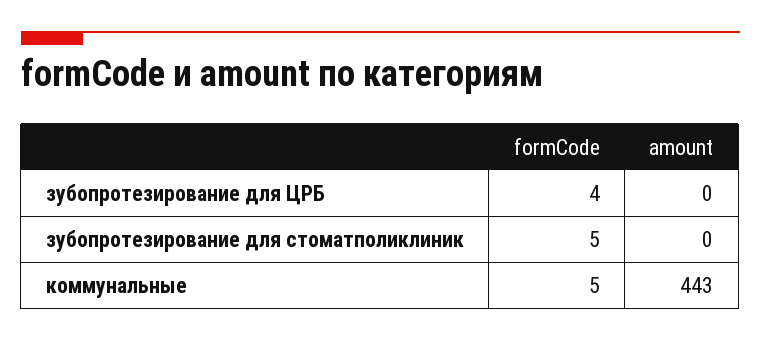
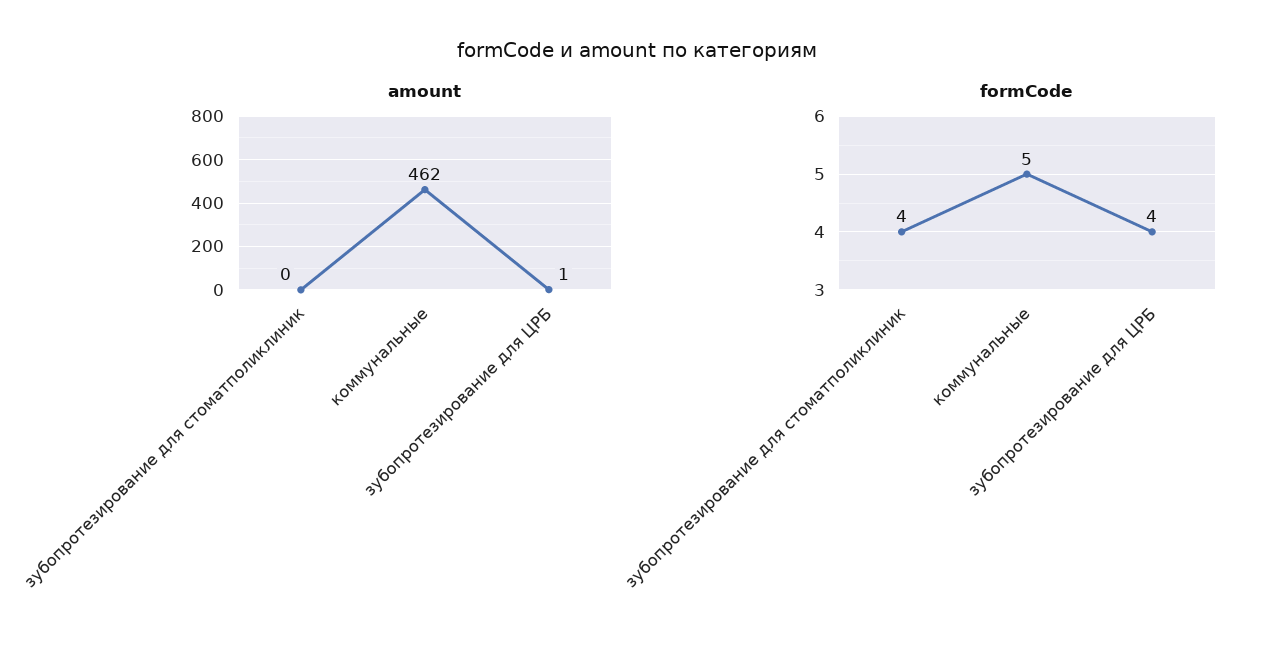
  {
    "formCode": {
      "зубопротезирование для ЦРБ": 4,
-     "зубопротезирование для стоматполиклиник": 5,
+     "зубопротезирование для стоматполиклиник": 4,
      "коммунальные": 5
    },
    "amount": {
-     "зубопротезирование для ЦРБ": 0,
+     "зубопротезирование для ЦРБ": 1,
      "зубопротезирование для стоматполиклиник": 0,
-     "коммунальные": 443
+     "коммунальные": 462
    }
  }

